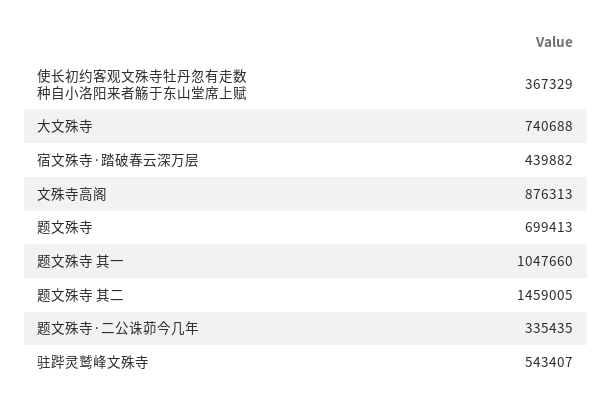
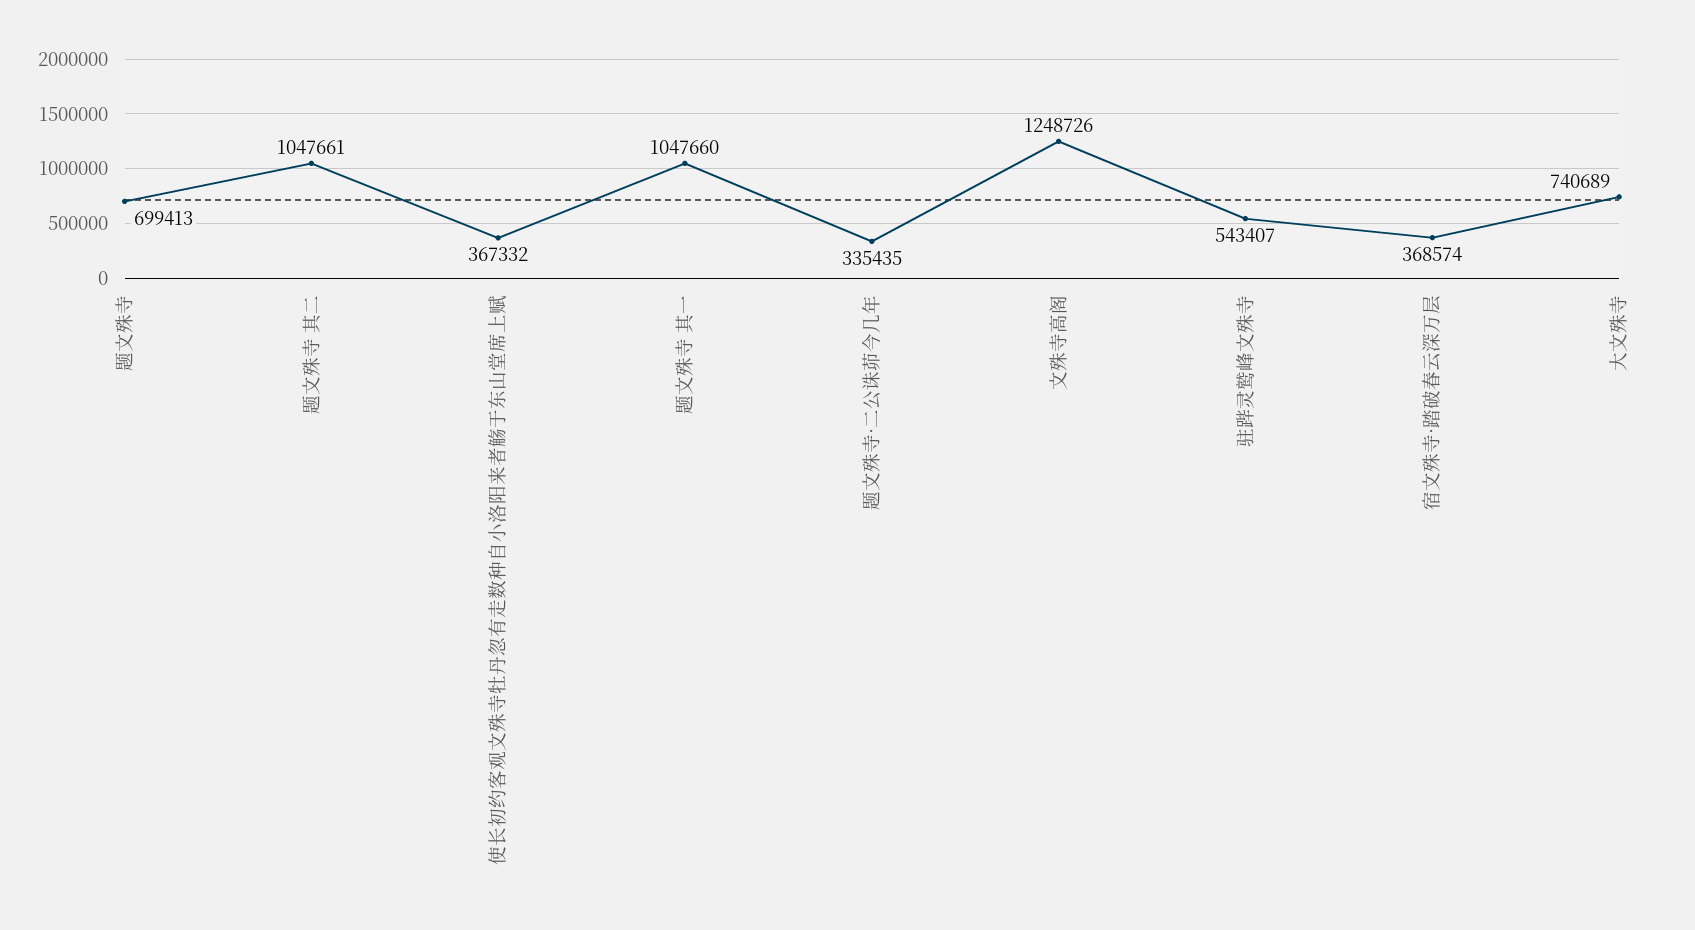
  {
-   "使长初约客观文殊寺牡丹忽有走数种自小洛阳来者觞于东山堂席上赋": 367329,
+   "使长初约客观文殊寺牡丹忽有走数种自小洛阳来者觞于东山堂席上赋": 367332,
-   "大文殊寺": 740688,
+   "大文殊寺": 740689,
-   "宿文殊寺·踏破春云深万层": 439882,
+   "宿文殊寺·踏破春云深万层": 368574,
-   "文殊寺高阁": 876313,
+   "文殊寺高阁": 1248726,
    "题文殊寺": 699413,
    "题文殊寺 其一": 1047660,
-   "题文殊寺 其二": 1459005,
+   "题文殊寺 其二": 1047661,
    "题文殊寺·二公诛茆今几年": 335435,
    "驻跸灵鹫峰文殊寺": 543407
  }

